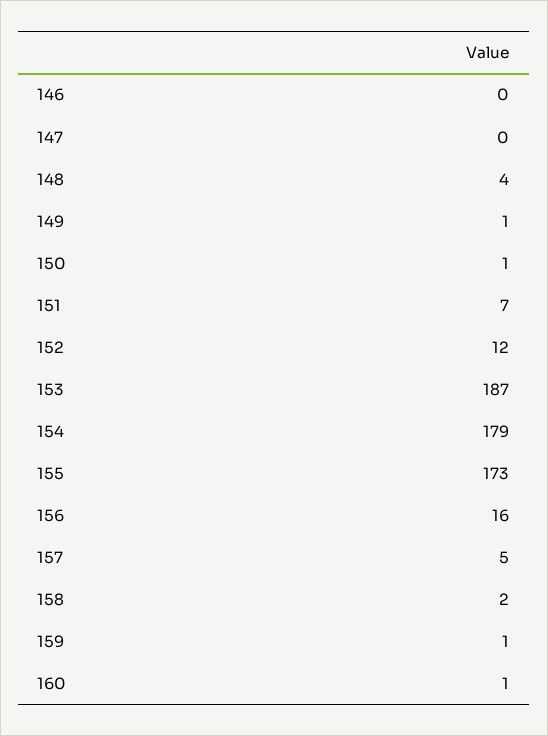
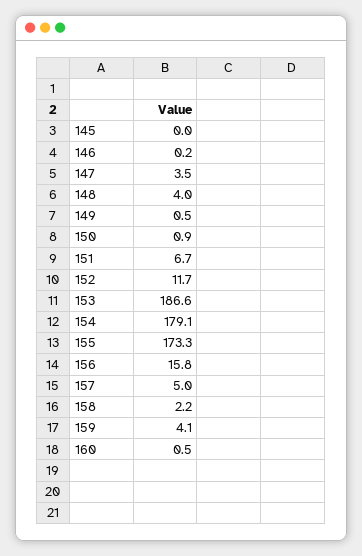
  {
    "146": 0.2,
-   "147": 0,
+   "147": 3.5,
    "148": 4,
    "149": 0.5,
    "150": 0.9,
    "151": 6.7,
    "152": 11.7,
    "153": 186.6,
    "154": 179.1,
    "155": 173.3,
    "156": 15.8,
    "157": 5,
    "158": 2.2,
-   "159": 1,
+   "159": 4.1,
-   "160": 0.5
+   "160": 0.5,
+   "145": 0
  }

